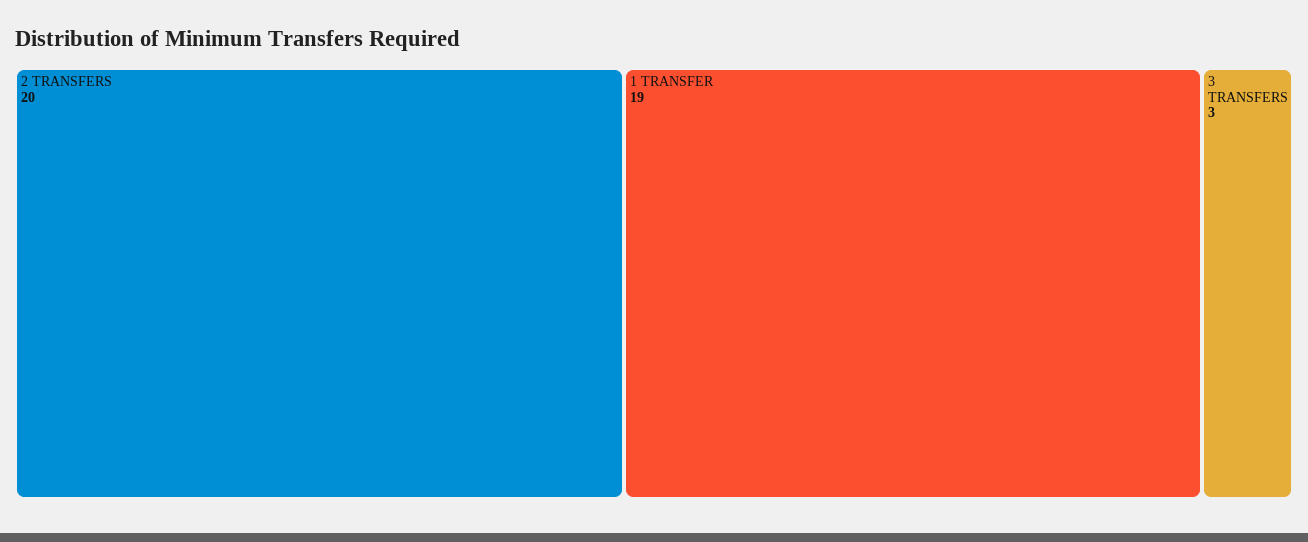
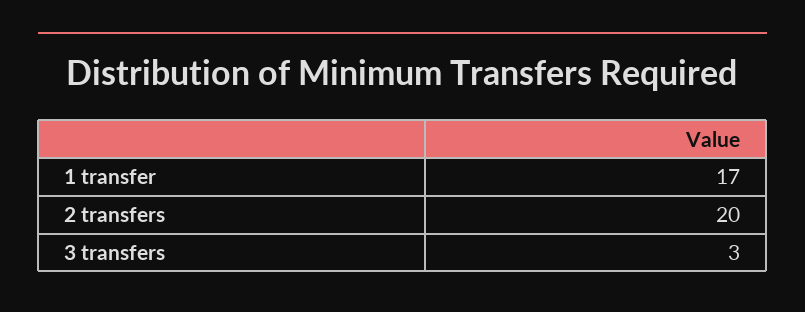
  {
    "2 TRANSFERS": 20,
-   "1 TRANSFER": 19,
+   "1 TRANSFER": 17,
    "3 TRANSFERS": 3
  }

